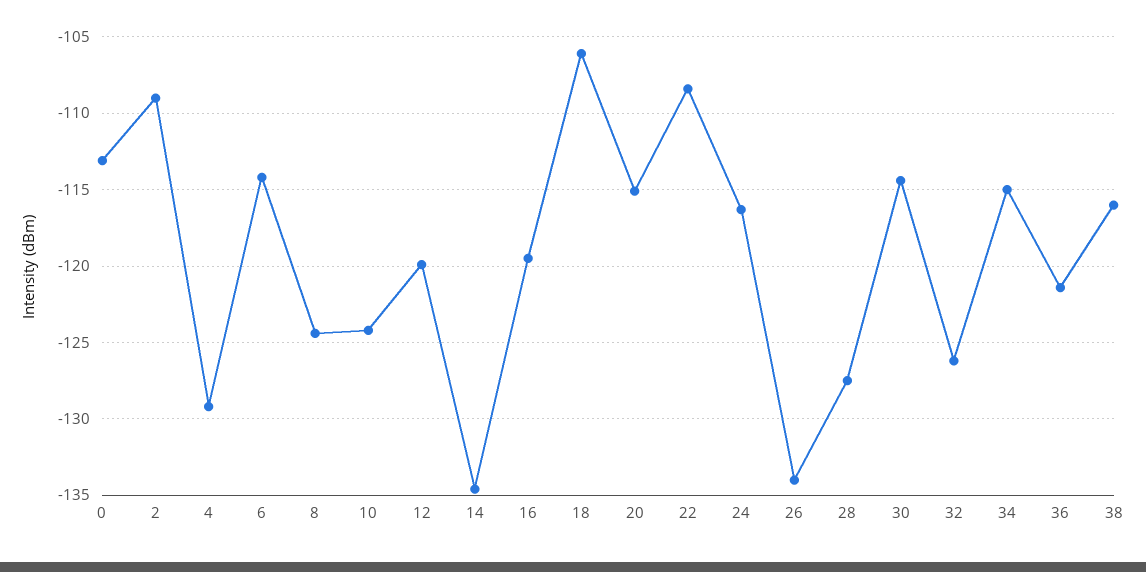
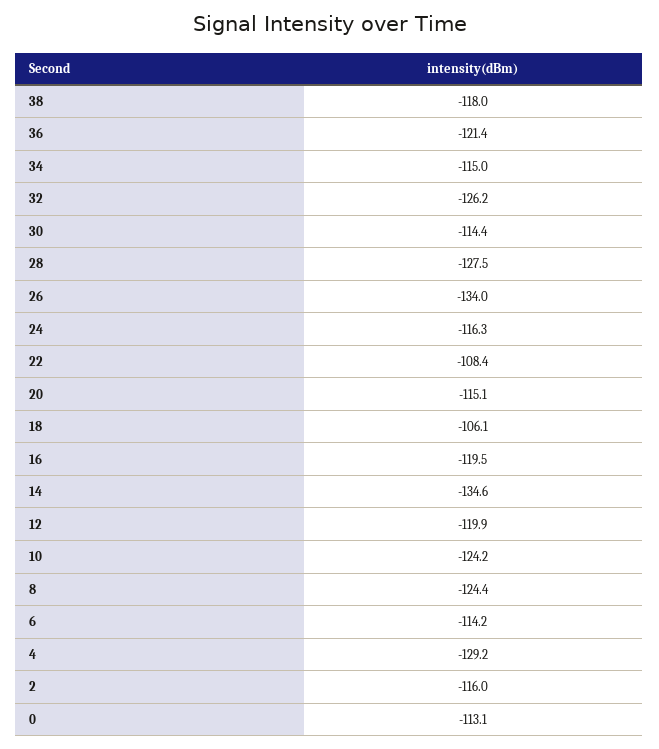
  {
    "0": -113.1,
-   "2": -109,
+   "2": -116,
    "4": -129.2,
    "6": -114.2,
    "8": -124.4,
    "10": -124.2,
    "12": -119.9,
    "14": -134.6,
    "16": -119.5,
    "18": -106.1,
    "20": -115.1,
    "22": -108.4,
    "24": -116.3,
    "26": -134,
    "28": -127.5,
    "30": -114.4,
    "32": -126.2,
    "34": -115,
    "36": -121.4,
-   "38": -116
+   "38": -118
  }

